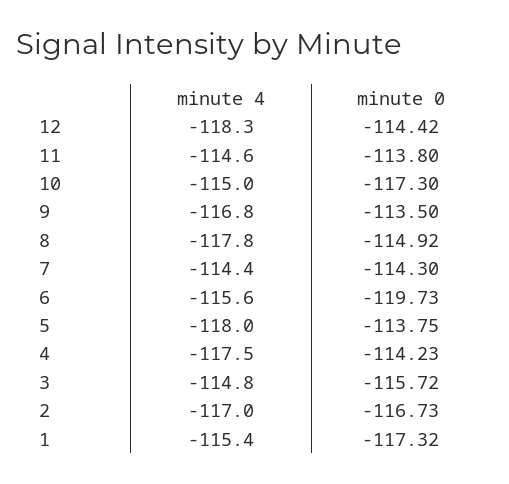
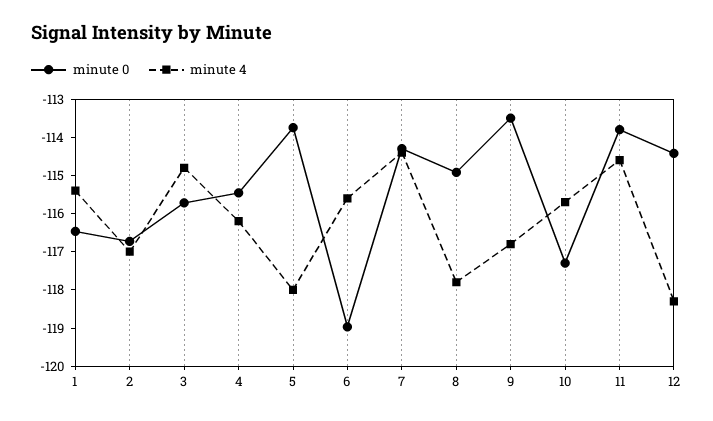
  {
    "minute 4": {
      "12": -118.3,
      "11": -114.6,
-     "10": -115,
+     "10": -115.75,
      "9": -116.8,
      "8": -117.8,
      "7": -114.4,
      "6": -115.6,
      "5": -118,
-     "4": -117.5,
+     "4": -116.25,
      "3": -114.8,
      "2": -117,
      "1": -115.4
    },
    "minute 0": {
      "12": -114.42,
      "11": -113.8,
      "10": -117.3,
      "9": -113.5,
      "8": -114.92,
      "7": -114.3,
-     "6": -119.73,
+     "6": -119,
      "5": -113.75,
-     "4": -114.23,
+     "4": -115.5,
      "3": -115.72,
      "2": -116.73,
-     "1": -117.32
+     "1": -116.5
    }
  }

